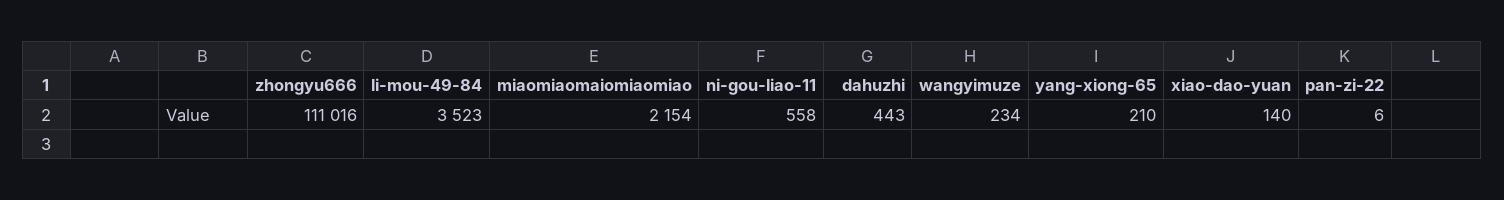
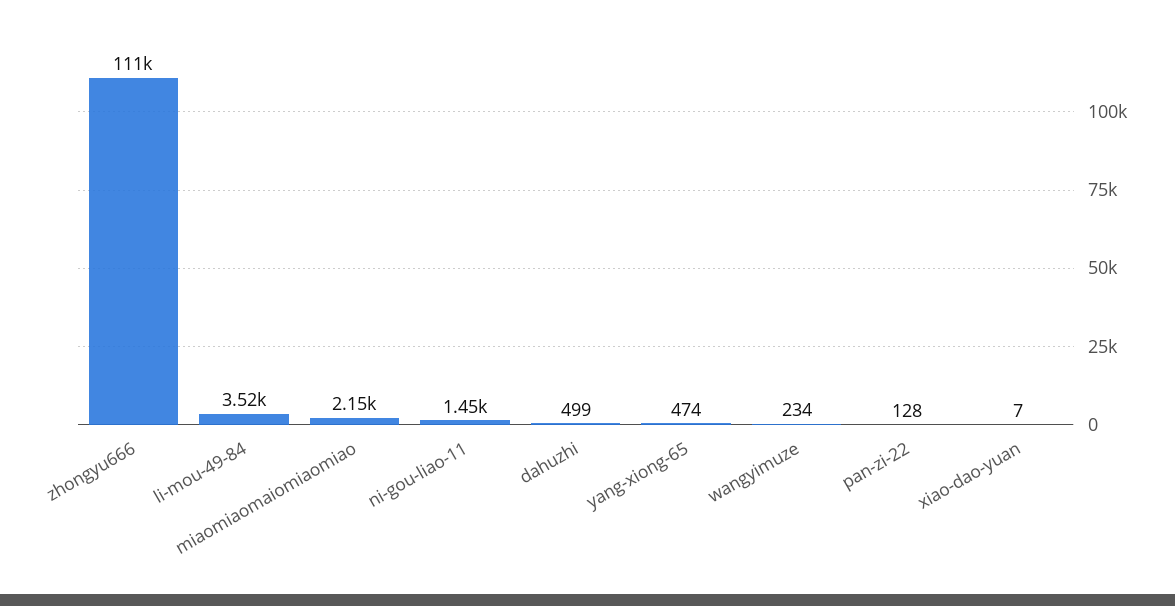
  {
    "zhongyu666": 111016,
    "li-mou-49-84": 3523,
    "miaomiaomaiomiaomiao": 2154,
-   "ni-gou-liao-11": 558,
+   "ni-gou-liao-11": 1450,
-   "dahuzhi": 443,
+   "dahuzhi": 499,
    "wangyimuze": 234,
-   "yang-xiong-65": 210,
+   "yang-xiong-65": 474,
-   "xiao-dao-yuan": 140,
+   "xiao-dao-yuan": 7,
-   "pan-zi-22": 6
+   "pan-zi-22": 128
  }

